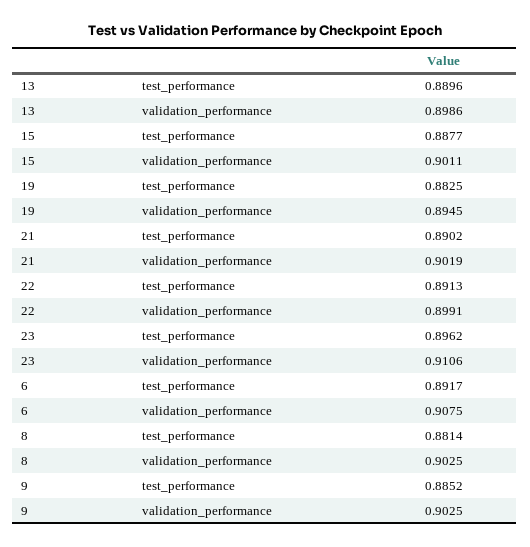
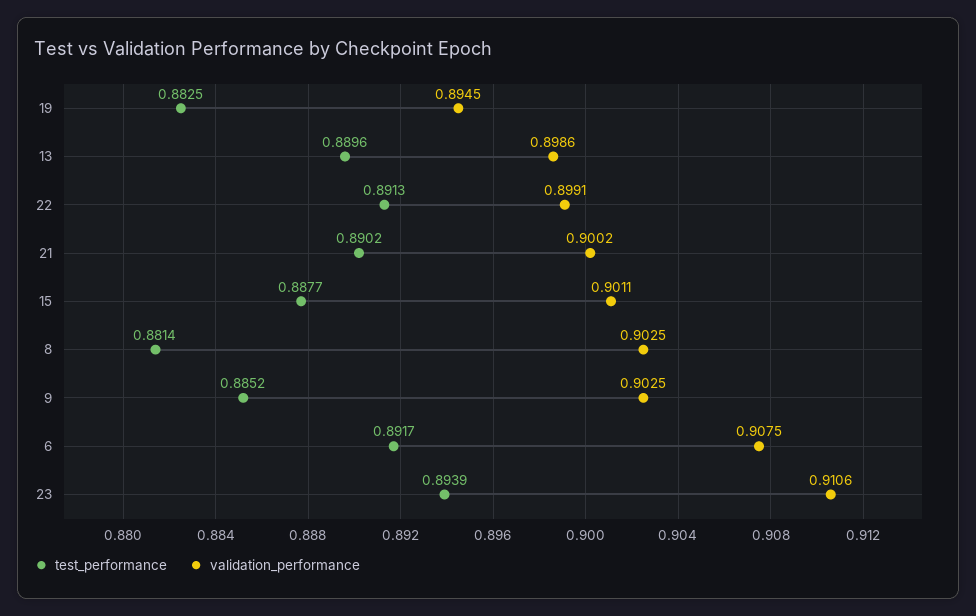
  {
    "test_performance": {
      "13": 0.8896,
      "15": 0.8877,
      "19": 0.8825,
      "21": 0.8902,
      "22": 0.8913,
-     "23": 0.8962,
+     "23": 0.8939,
      "6": 0.8917,
      "8": 0.8814,
      "9": 0.8852
    },
    "validation_performance": {
      "13": 0.8986,
      "15": 0.9011,
      "19": 0.8945,
-     "21": 0.9019,
+     "21": 0.9002,
      "22": 0.8991,
      "23": 0.9106,
      "6": 0.9075,
      "8": 0.9025,
      "9": 0.9025
    }
  }

